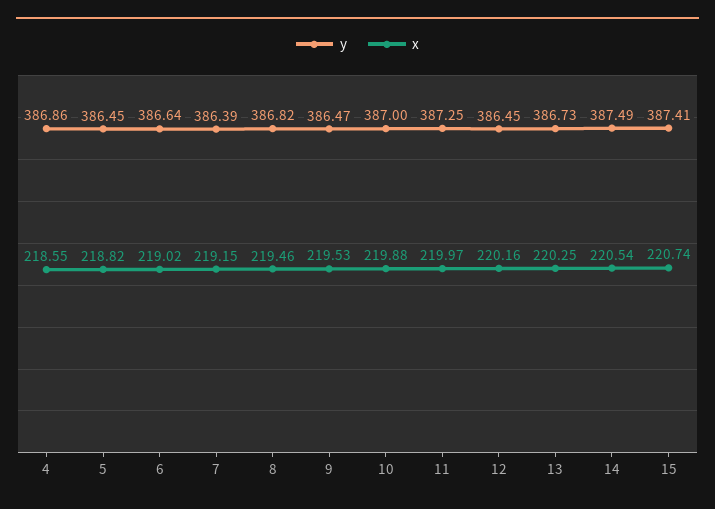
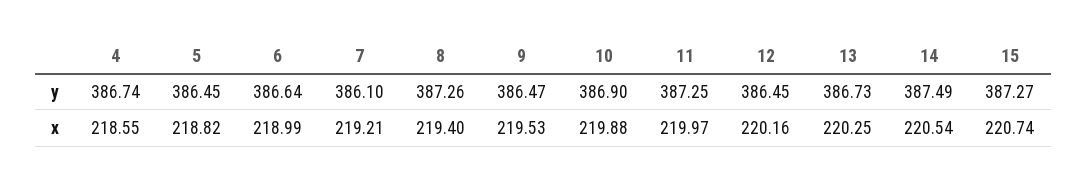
  {
    "y": {
-     "4": 386.86,
+     "4": 386.74,
      "5": 386.45,
      "6": 386.64,
-     "7": 386.39,
+     "7": 386.1,
-     "8": 386.82,
+     "8": 387.26,
      "9": 386.47,
-     "10": 387,
+     "10": 386.9,
      "11": 387.25,
      "12": 386.45,
      "13": 386.73,
      "14": 387.49,
-     "15": 387.41
+     "15": 387.27
    },
    "x": {
      "4": 218.55,
      "5": 218.82,
-     "6": 219.02,
+     "6": 218.99,
-     "7": 219.15,
+     "7": 219.21,
-     "8": 219.46,
+     "8": 219.4,
      "9": 219.53,
      "10": 219.88,
      "11": 219.97,
      "12": 220.16,
      "13": 220.25,
      "14": 220.54,
      "15": 220.74
    }
  }

